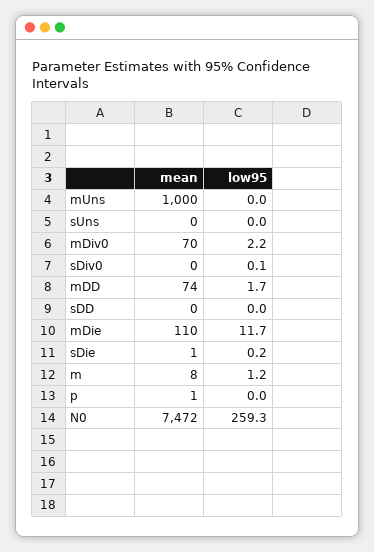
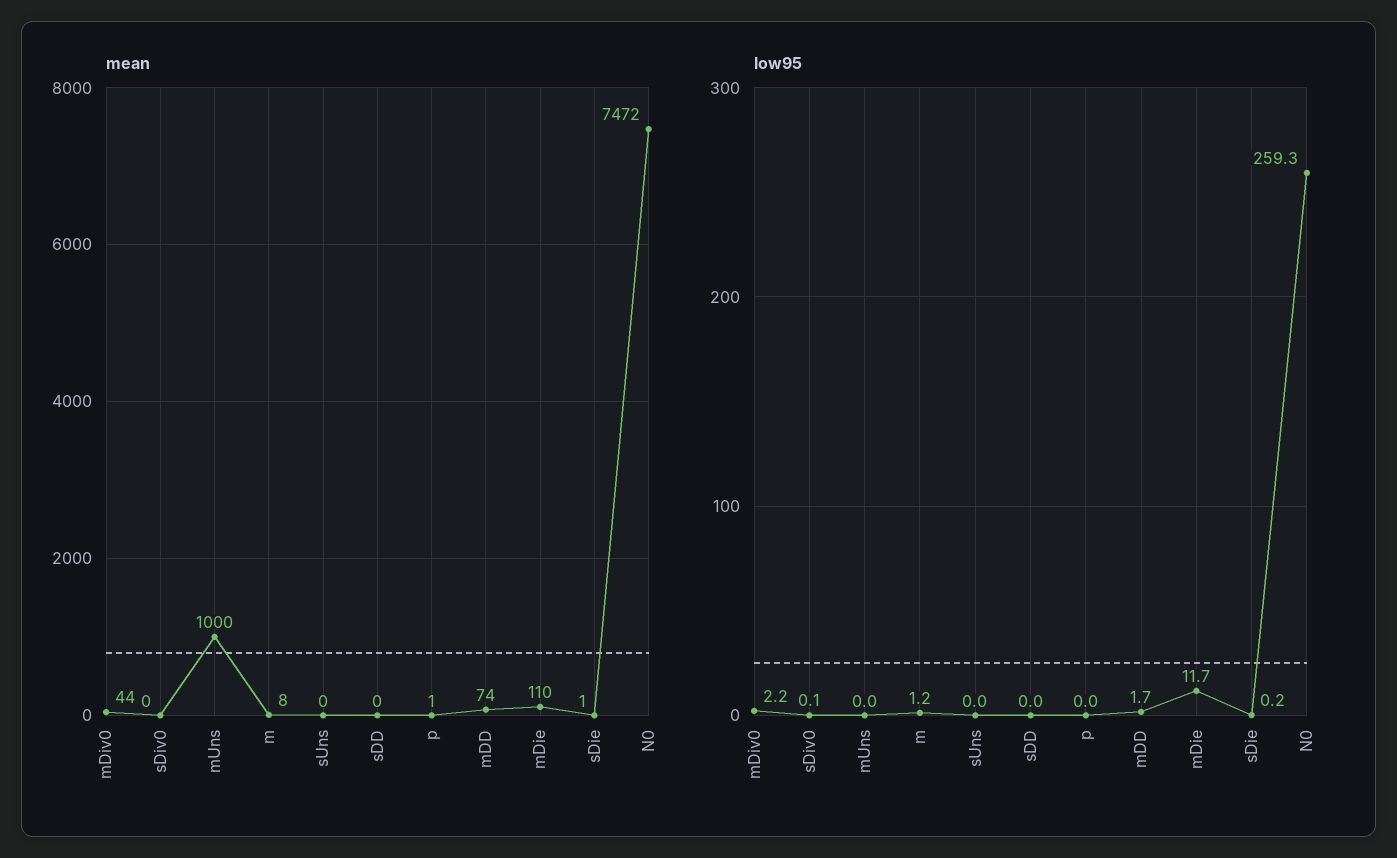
  {
    "mean": {
      "mUns": 1000,
      "sUns": 0,
-     "mDiv0": 70,
+     "mDiv0": 44,
      "sDiv0": 0,
      "mDD": 74,
      "sDD": 0,
      "mDie": 110,
      "sDie": 1,
      "m": 8,
      "p": 1,
      "N0": 7472
    },
    "low95": {
      "mUns": 0,
      "sUns": 0,
      "mDiv0": 2.2,
      "sDiv0": 0.1,
      "mDD": 1.7,
      "sDD": 0,
      "mDie": 11.7,
      "sDie": 0.2,
      "m": 1.2,
      "p": 0,
      "N0": 259.3
    }
  }

